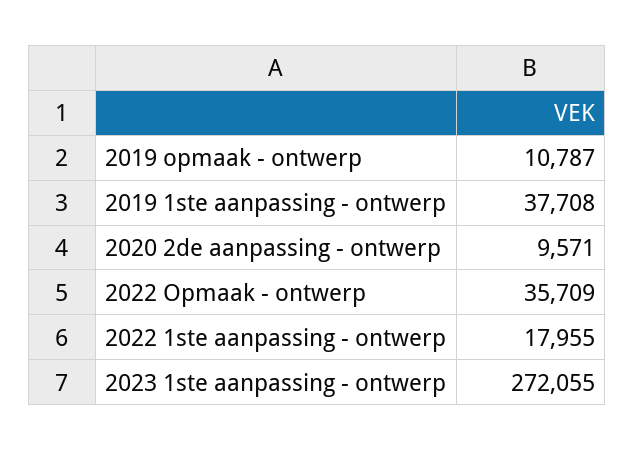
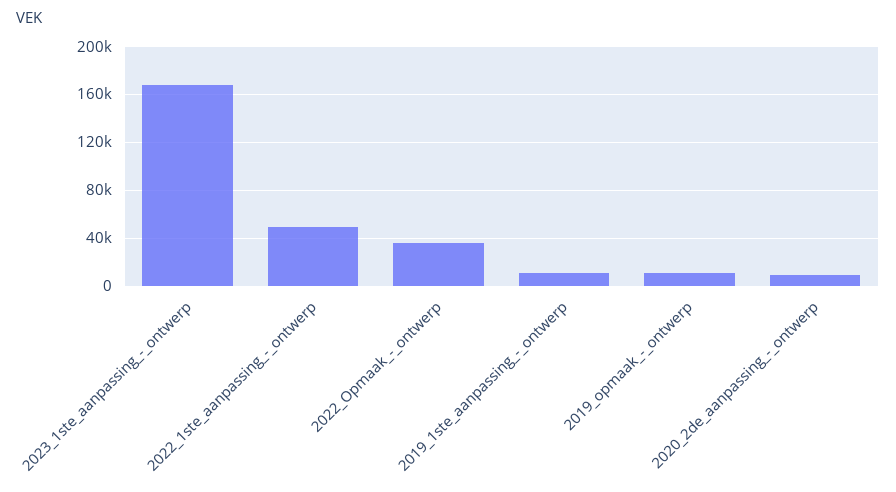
  {
    "2019 opmaak - ontwerp": 10787,
-   "2019 1ste aanpassing - ontwerp": 37708,
+   "2019 1ste aanpassing - ontwerp": 10000,
    "2020 2de aanpassing - ontwerp": 9571,
    "2022 Opmaak - ontwerp": 35709,
-   "2022 1ste aanpassing - ontwerp": 17955,
+   "2022 1ste aanpassing - ontwerp": 50000,
-   "2023 1ste aanpassing - ontwerp": 272055
+   "2023 1ste aanpassing - ontwerp": 170000
  }

